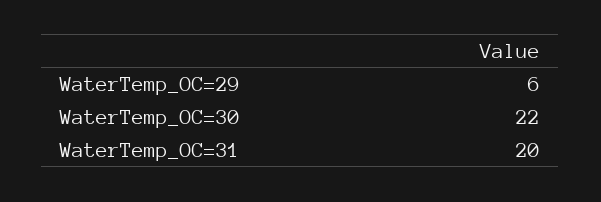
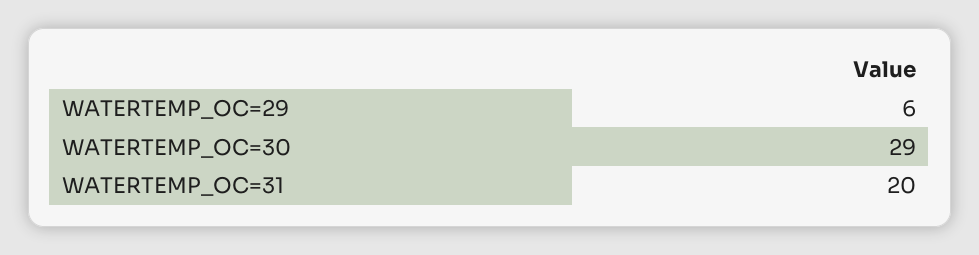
  {
    "WaterTemp_OC=29": 6,
-   "WaterTemp_OC=30": 22,
+   "WaterTemp_OC=30": 29,
    "WaterTemp_OC=31": 20
  }

